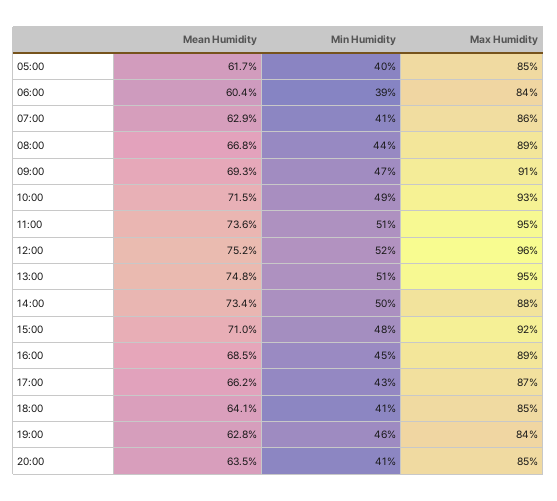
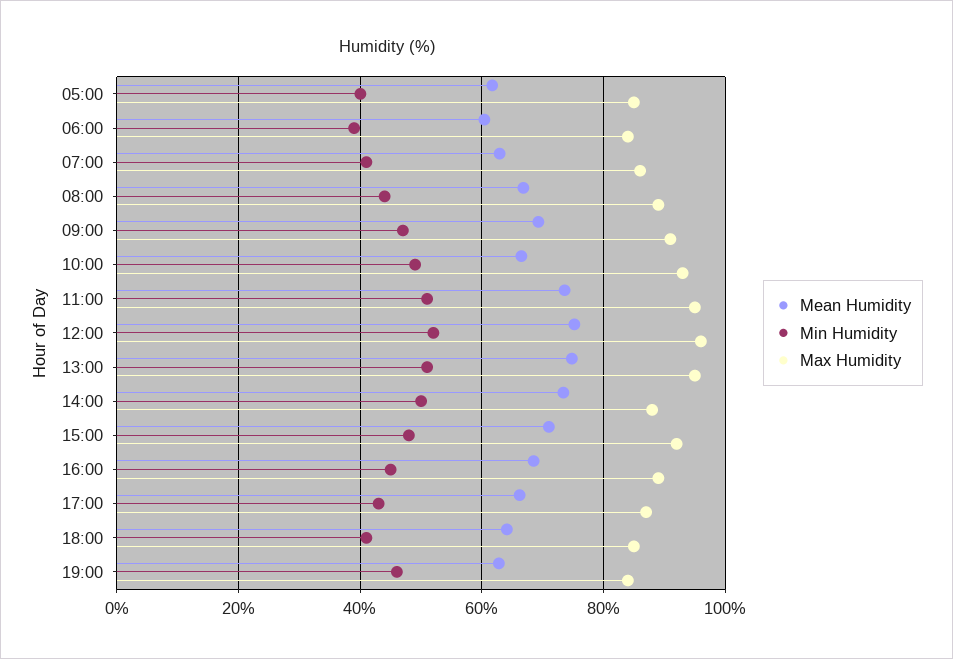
  {
    "Mean Humidity": {
      "05:00": 61.7,
      "06:00": 60.4,
      "07:00": 62.9,
      "08:00": 66.8,
      "09:00": 69.3,
-     "10:00": 71.5,
+     "10:00": 66,
      "11:00": 73.6,
      "12:00": 75.2,
      "13:00": 74.8,
      "14:00": 73.4,
      "15:00": 71,
      "16:00": 68.5,
      "17:00": 66.2,
      "18:00": 64.1,
-     "19:00": 62.8,
+     "19:00": 62.8
-     "20:00": 63.5
    },
    "Min Humidity": {
      "05:00": 40,
      "06:00": 39,
      "07:00": 41,
      "08:00": 44,
      "09:00": 47,
      "10:00": 49,
      "11:00": 51,
      "12:00": 52,
      "13:00": 51,
      "14:00": 50,
      "15:00": 48,
      "16:00": 45,
      "17:00": 43,
      "18:00": 41,
-     "19:00": 46,
+     "19:00": 46
-     "20:00": 41
    },
    "Max Humidity": {
      "05:00": 85,
      "06:00": 84,
      "07:00": 86,
      "08:00": 89,
      "09:00": 91,
      "10:00": 93,
      "11:00": 95,
      "12:00": 96,
      "13:00": 95,
      "14:00": 88,
      "15:00": 92,
      "16:00": 89,
      "17:00": 87,
      "18:00": 85,
-     "19:00": 84,
+     "19:00": 84
-     "20:00": 85
    }
  }

